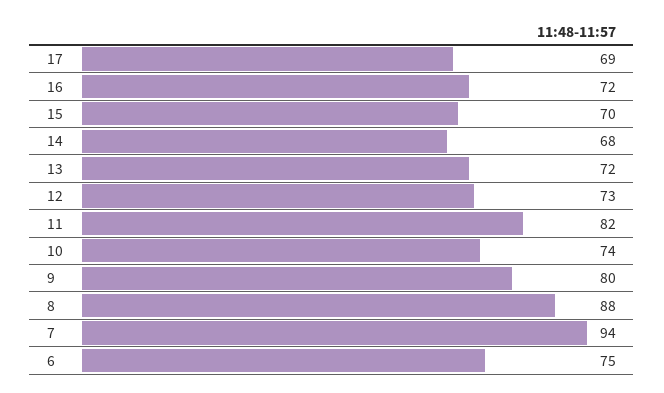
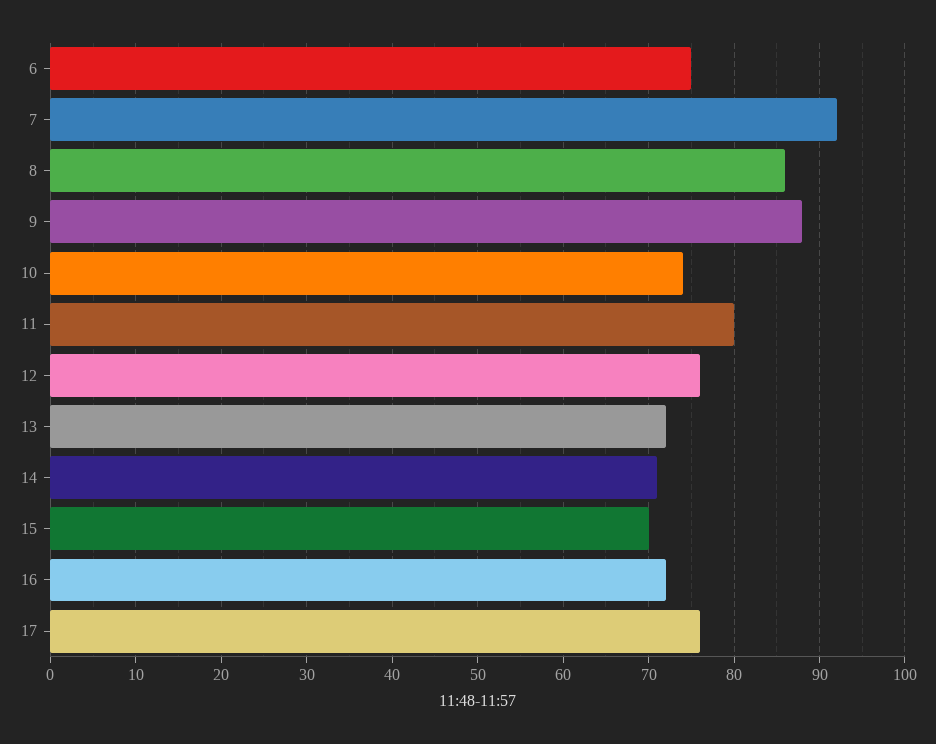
  {
-   "17": 69,
+   "17": 76,
    "16": 72,
    "15": 70,
-   "14": 68,
+   "14": 71,
    "13": 72,
-   "12": 73,
+   "12": 76,
-   "11": 82,
+   "11": 80,
    "10": 74,
-   "9": 80,
+   "9": 88,
-   "8": 88,
+   "8": 86,
-   "7": 94,
+   "7": 92,
    "6": 75
  }

